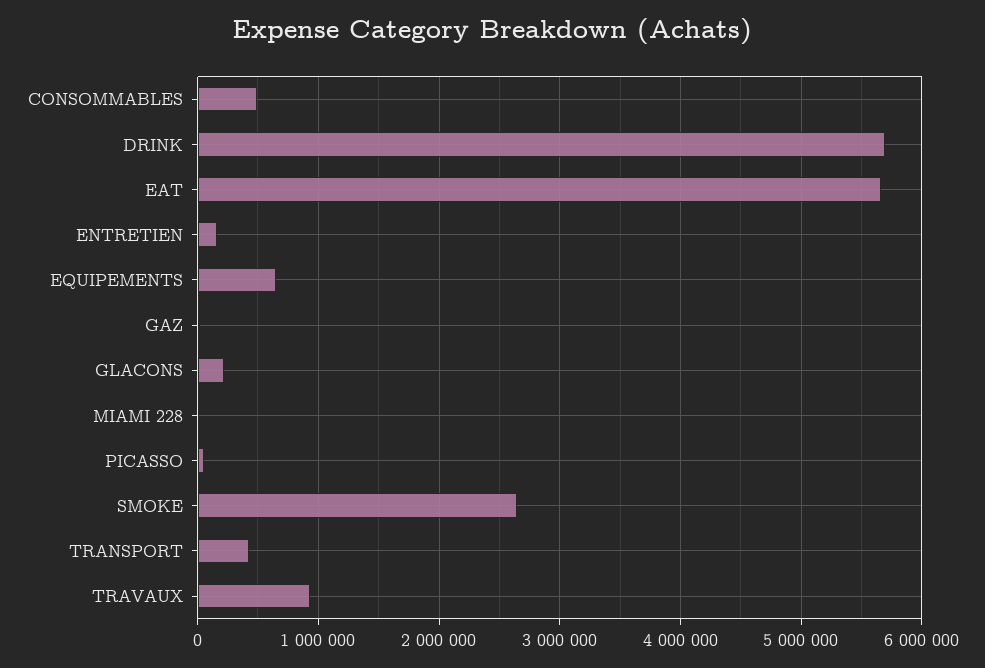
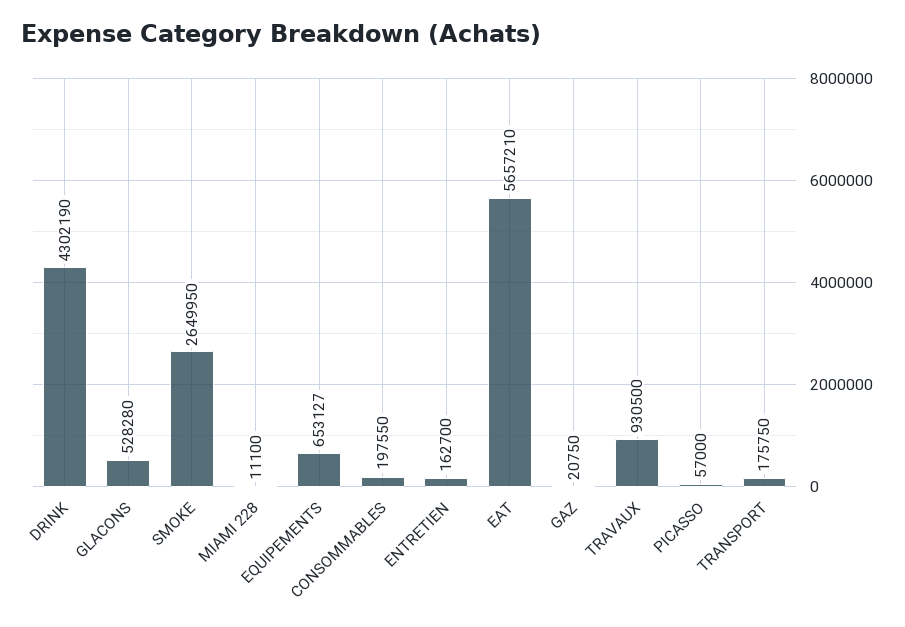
  {
-   "CONSOMMABLES": 500000,
+   "CONSOMMABLES": 197550,
-   "DRINK": 5700000,
+   "DRINK": 4302190,
    "EAT": 5657210,
    "ENTRETIEN": 162700,
    "EQUIPEMENTS": 653127,
    "GAZ": 20750,
-   "GLACONS": 200000,
+   "GLACONS": 528280,
    "MIAMI 228": 11100,
    "PICASSO": 57000,
    "SMOKE": 2649950,
-   "TRANSPORT": 400000,
+   "TRANSPORT": 175750,
    "TRAVAUX": 930500
  }

